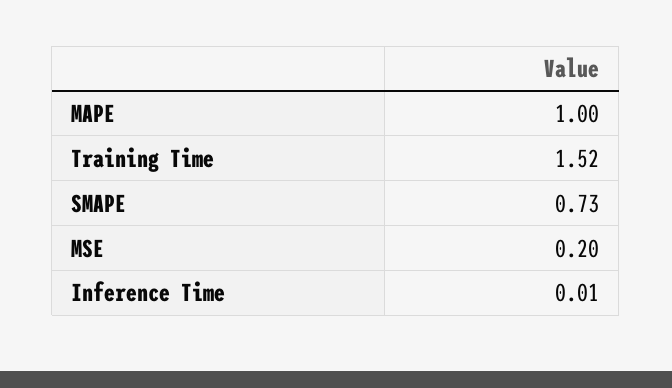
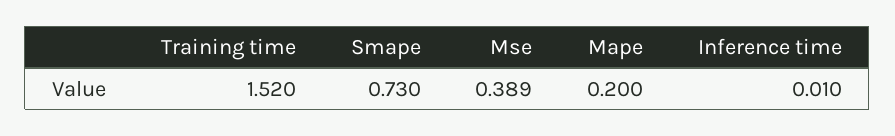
  {
-   "MAPE": 1,
+   "MAPE": 0.2,
    "Training Time": 1.52,
    "SMAPE": 0.73,
-   "MSE": 0.2,
+   "MSE": 0.389,
    "Inference Time": 0.01
  }

